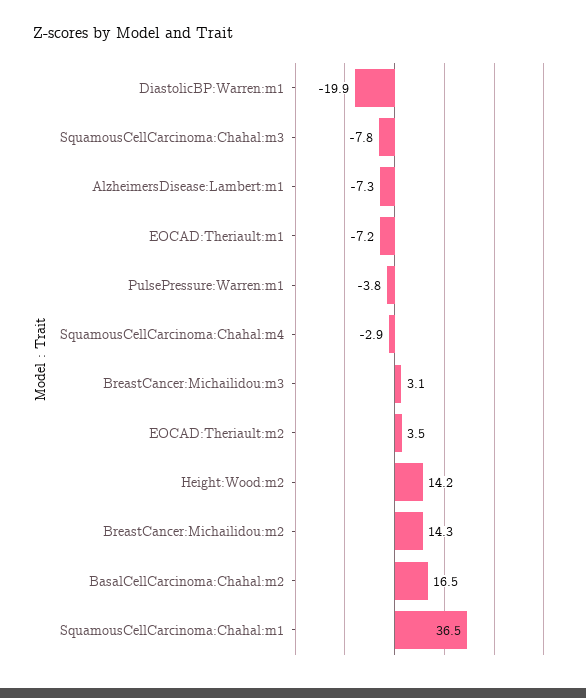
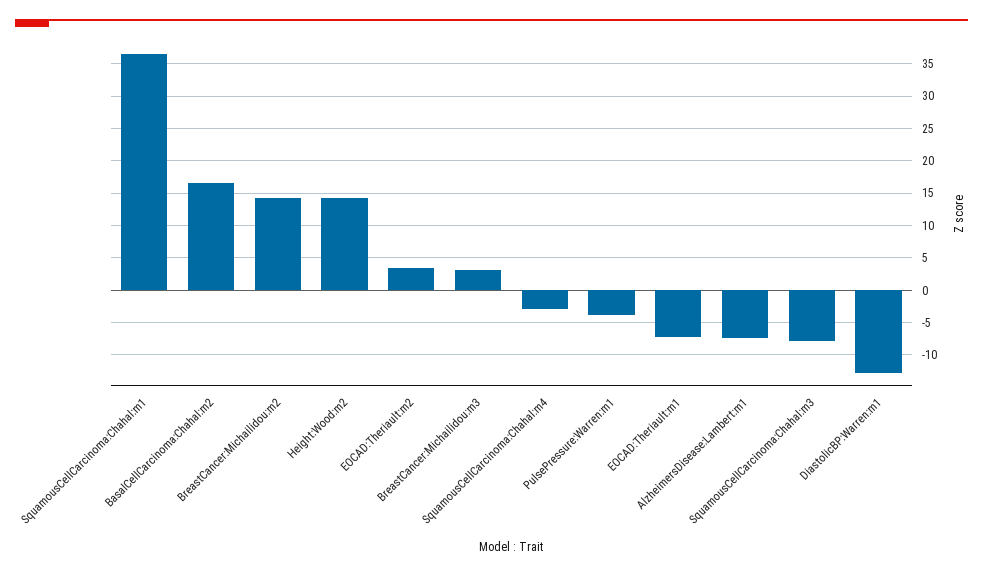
  {
-   "DiastolicBP:Warren:m1": -19.9,
+   "DiastolicBP:Warren:m1": -13,
    "SquamousCellCarcinoma:Chahal:m3": -7.8,
    "AlzheimersDisease:Lambert:m1": -7.3,
    "EOCAD:Theriault:m1": -7.2,
    "PulsePressure:Warren:m1": -3.8,
    "SquamousCellCarcinoma:Chahal:m4": -2.9,
    "BreastCancer:Michailidou:m3": 3.1,
    "EOCAD:Theriault:m2": 3.5,
    "Height:Wood:m2": 14.2,
    "BreastCancer:Michailidou:m2": 14.3,
    "BasalCellCarcinoma:Chahal:m2": 16.5,
    "SquamousCellCarcinoma:Chahal:m1": 36.5
  }

